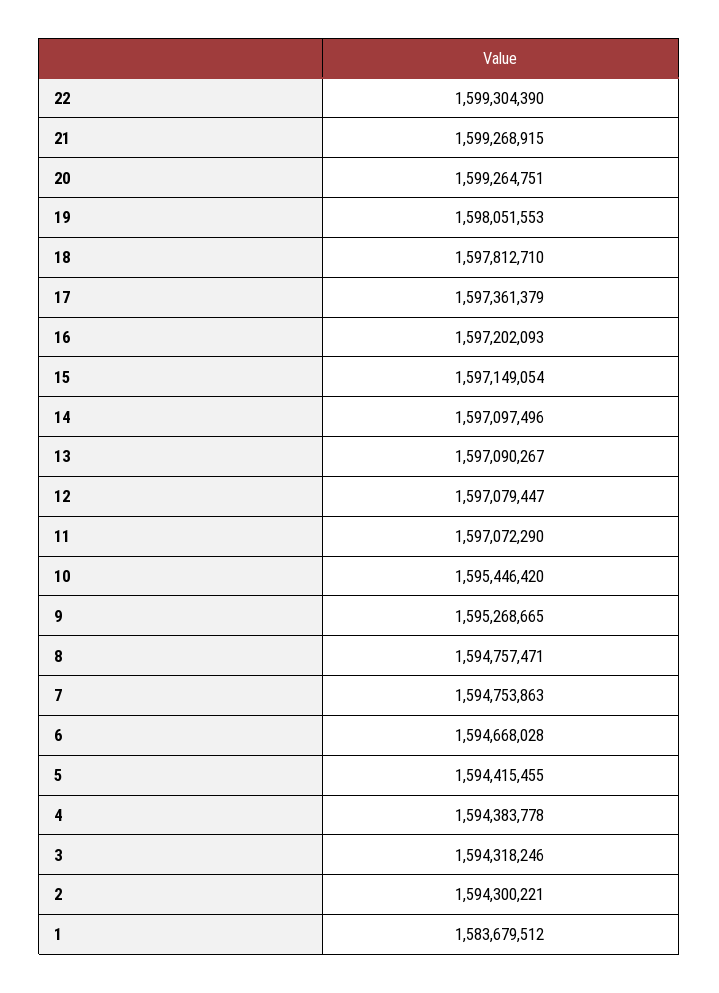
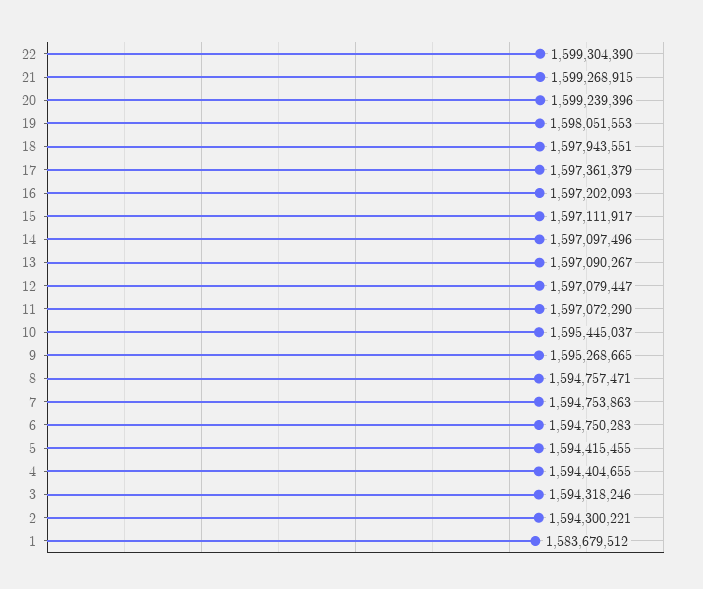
  {
    "22": 1599304390,
    "21": 1599268915,
-   "20": 1599264751,
+   "20": 1599239396,
    "19": 1598051553,
-   "18": 1597812710,
+   "18": 1597943551,
    "17": 1597361379,
    "16": 1597202093,
-   "15": 1597149054,
+   "15": 1597111917,
    "14": 1597097496,
    "13": 1597090267,
    "12": 1597079447,
    "11": 1597072290,
-   "10": 1595446420,
+   "10": 1595445037,
    "9": 1595268665,
    "8": 1594757471,
    "7": 1594753863,
-   "6": 1594668028,
+   "6": 1594750283,
    "5": 1594415455,
-   "4": 1594383778,
+   "4": 1594404655,
    "3": 1594318246,
    "2": 1594300221,
    "1": 1583679512
  }

